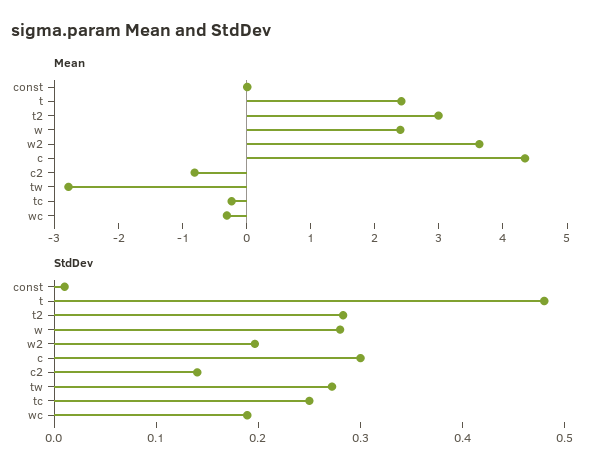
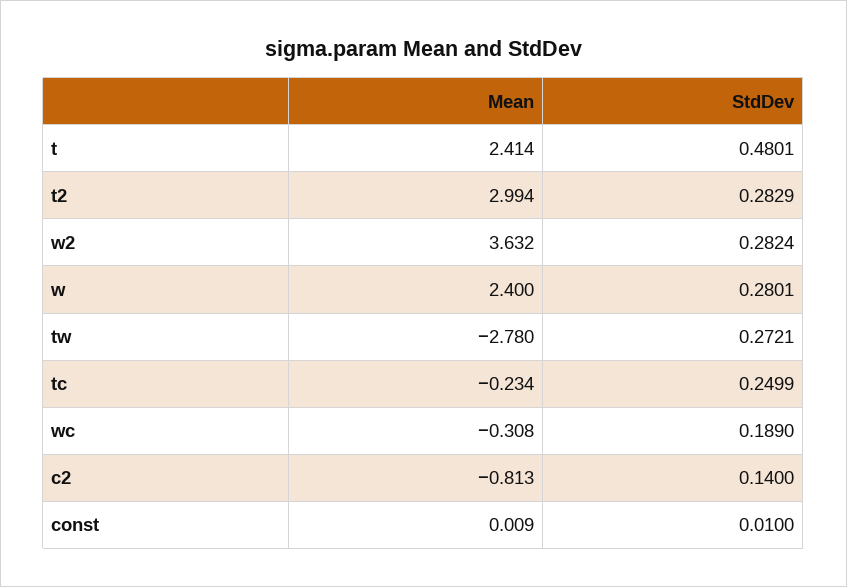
  {
    "Mean": {
      "const": 0.009,
      "t": 2.414,
      "t2": 2.994,
      "w": 2.4,
      "w2": 3.632,
-     "c": 4.4,
      "c2": -0.813,
      "tw": -2.78,
      "tc": -0.234,
      "wc": -0.308
    },
    "StdDev": {
      "const": 0.01,
      "t": 0.4801,
      "t2": 0.2829,
      "w": 0.2801,
-     "w2": 0.2,
+     "w2": 0.2824,
-     "c": 0.3,
      "c2": 0.14,
      "tw": 0.2721,
      "tc": 0.2499,
      "wc": 0.189
    }
  }

